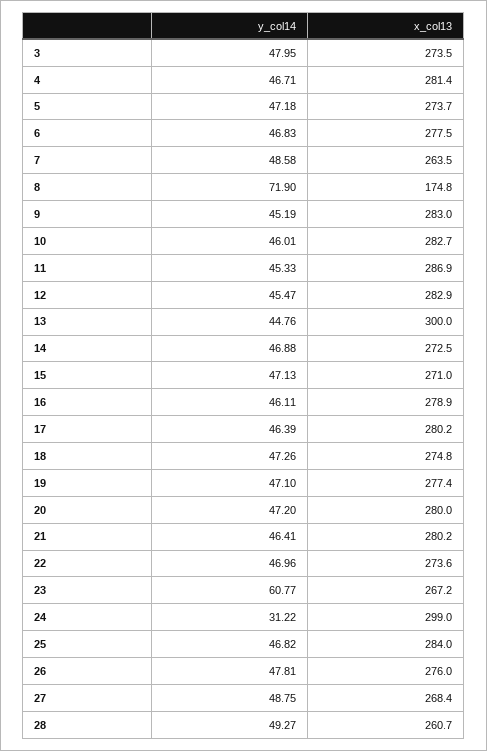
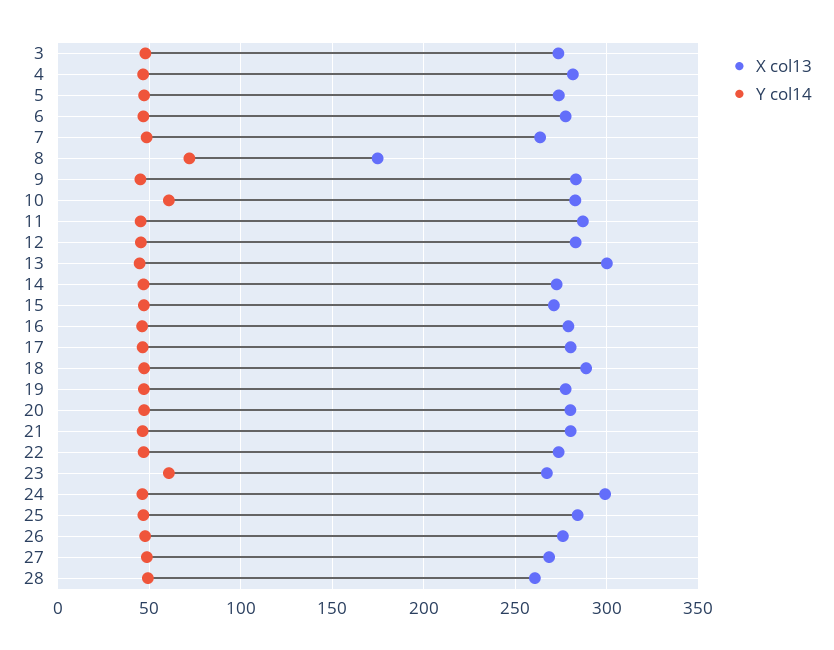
  {
    "y_col14": {
      "3": 47.95,
      "4": 46.71,
      "5": 47.18,
      "6": 46.83,
      "7": 48.58,
      "8": 71.9,
      "9": 45.19,
-     "10": 46.01,
+     "10": 60,
      "11": 45.33,
      "12": 45.47,
      "13": 44.76,
      "14": 46.88,
      "15": 47.13,
      "16": 46.11,
      "17": 46.39,
      "18": 47.26,
      "19": 47.1,
      "20": 47.2,
      "21": 46.41,
      "22": 46.96,
      "23": 60.77,
-     "24": 31.22,
+     "24": 45,
      "25": 46.82,
      "26": 47.81,
      "27": 48.75,
      "28": 49.27
    },
    "x_col13": {
      "3": 273.5,
      "4": 281.4,
      "5": 273.7,
      "6": 277.5,
      "7": 263.5,
      "8": 174.8,
      "9": 283,
      "10": 282.7,
      "11": 286.9,
      "12": 282.9,
      "13": 300,
      "14": 272.5,
      "15": 271,
      "16": 278.9,
      "17": 280.2,
-     "18": 274.8,
+     "18": 290,
      "19": 277.4,
      "20": 280,
      "21": 280.2,
      "22": 273.6,
      "23": 267.2,
      "24": 299,
      "25": 284,
      "26": 276,
      "27": 268.4,
      "28": 260.7
    }
  }

